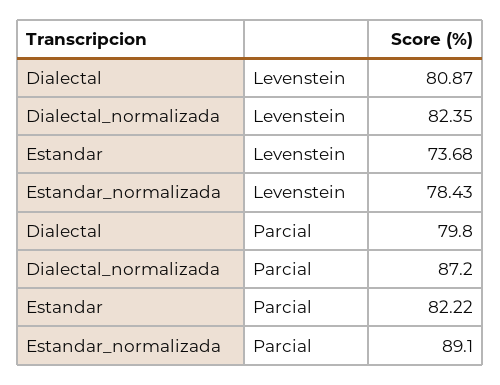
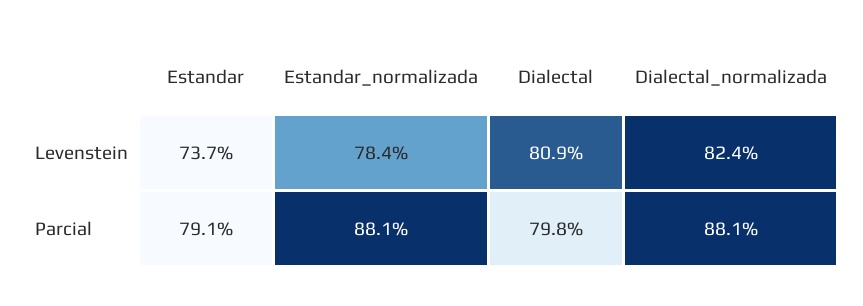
  {
    "Dialectal": {
      "Levenstein": 80.87,
      "Parcial": 79.8
    },
    "Dialectal_normalizada": {
      "Levenstein": 82.35,
-     "Parcial": 87.2
+     "Parcial": 88.1
    },
    "Estandar": {
      "Levenstein": 73.68,
-     "Parcial": 82.22
+     "Parcial": 79.1
    },
    "Estandar_normalizada": {
      "Levenstein": 78.43,
-     "Parcial": 89.1
+     "Parcial": 88.1
    }
  }

